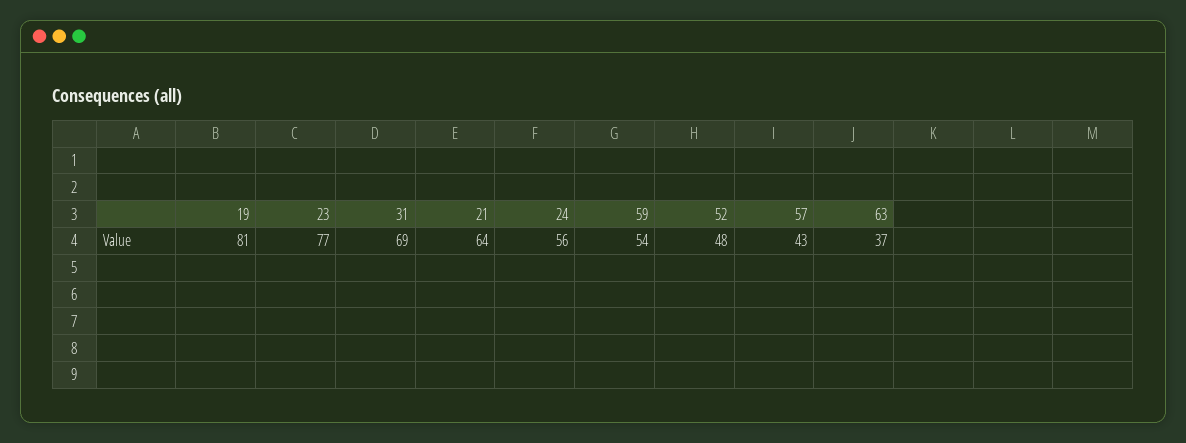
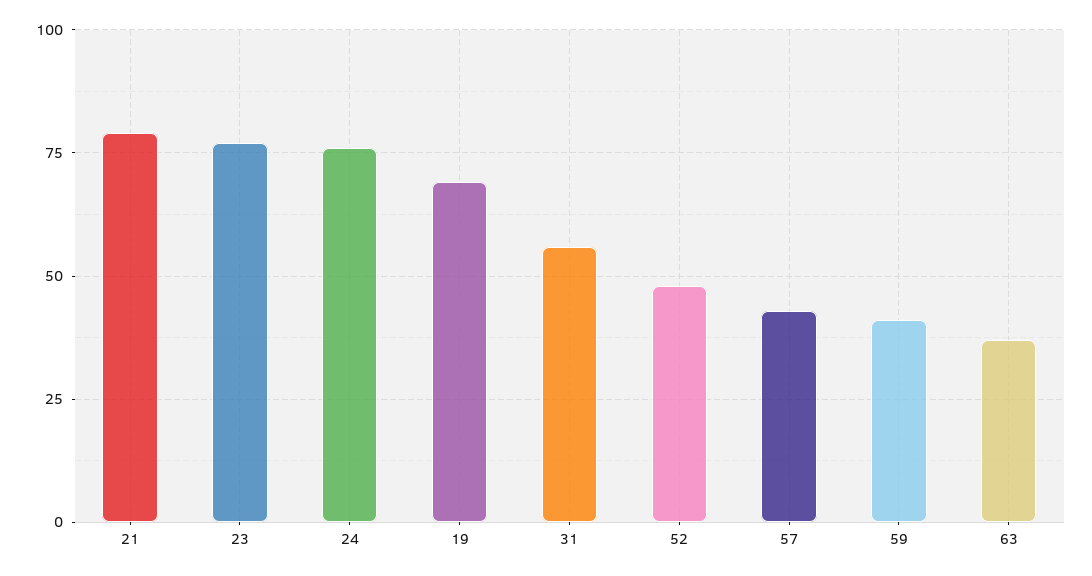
  {
-   "19": 81,
+   "19": 70,
    "23": 77,
-   "31": 69,
+   "31": 55,
-   "21": 64,
+   "21": 80,
-   "24": 56,
+   "24": 75,
-   "59": 54,
+   "59": 40,
    "52": 48,
    "57": 43,
    "63": 37
  }

